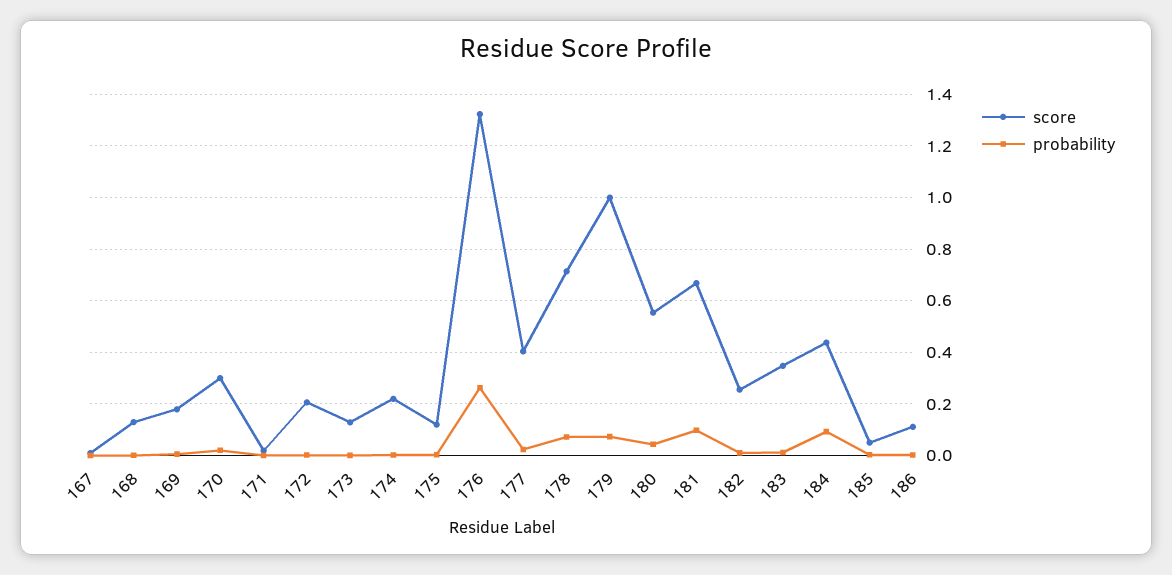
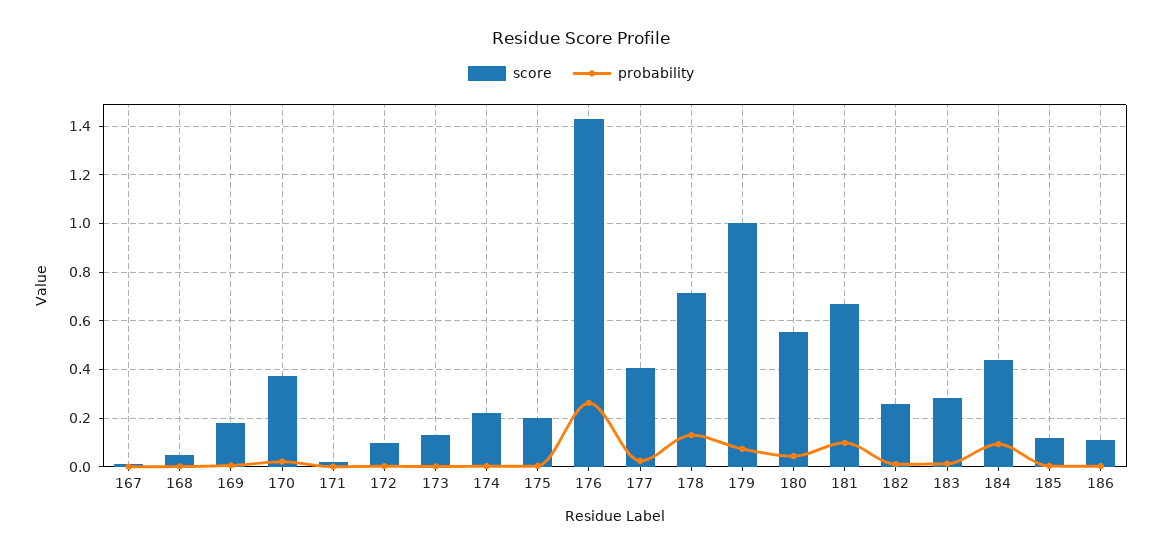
  {
    "score": {
      "167": 0,
-     "168": 0.125,
+     "168": 0.05,
      "169": 0.175,
-     "170": 0.3,
+     "170": 0.375,
      "171": 0.025,
-     "172": 0.2,
+     "172": 0.1,
      "173": 0.125,
      "174": 0.225,
-     "175": 0.125,
+     "175": 0.2,
-     "176": 1.325,
+     "176": 1.425,
      "177": 0.4,
      "178": 0.725,
      "179": 1,
      "180": 0.55,
      "181": 0.675,
      "182": 0.25,
-     "183": 0.35,
+     "183": 0.275,
      "184": 0.45,
-     "185": 0.05,
+     "185": 0.125,
      "186": 0.1
    },
    "probability": {
      "167": 0,
      "168": 0,
      "169": 0,
      "170": 0.025,
      "171": 0,
      "172": 0,
      "173": 0,
      "174": 0,
      "175": 0,
      "176": 0.275,
      "177": 0.025,
-     "178": 0.075,
+     "178": 0.125,
      "179": 0.075,
      "180": 0.05,
      "181": 0.1,
      "182": 0,
      "183": 0,
      "184": 0.1,
      "185": 0,
      "186": 0
    }
  }

